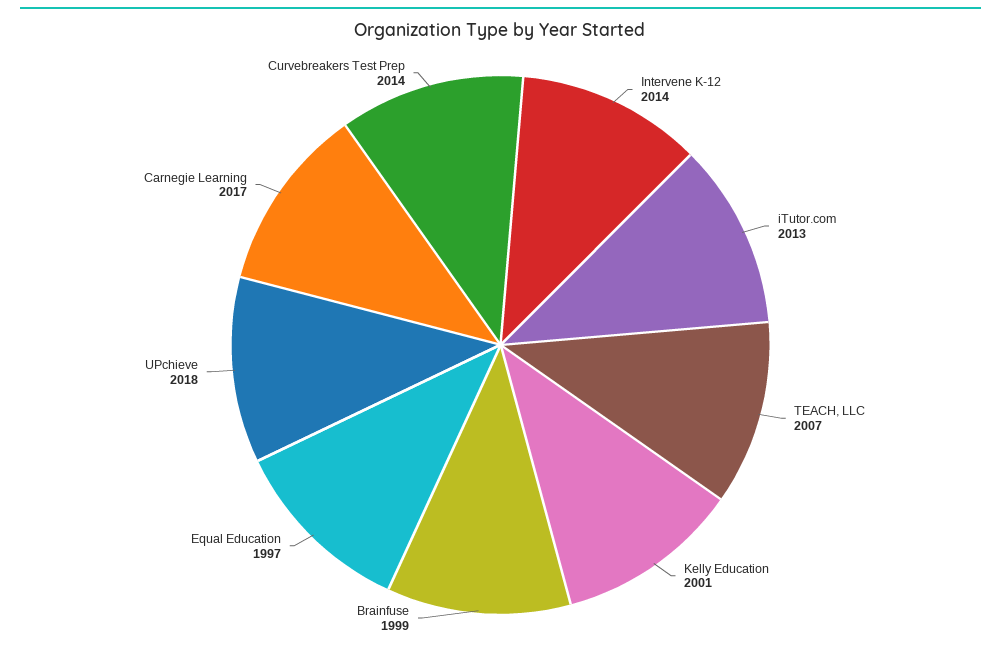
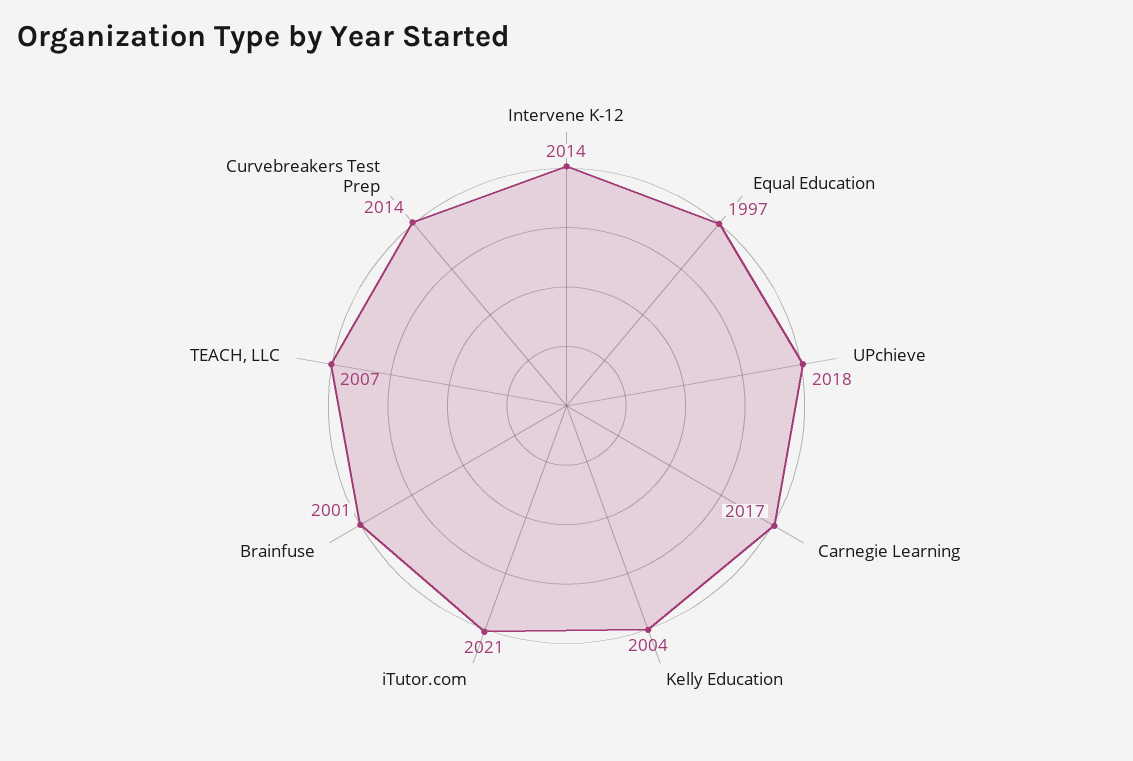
  {
    "Intervene K-12": 2014,
-   "iTutor.com": 2013,
+   "iTutor.com": 2021,
    "TEACH, LLC": 2007,
-   "Kelly Education": 2001,
+   "Kelly Education": 2004,
-   "Brainfuse": 1999,
+   "Brainfuse": 2001,
    "Equal Education": 1997,
    "UPchieve": 2018,
    "Carnegie Learning": 2017,
    "Curvebreakers Test Prep": 2014
  }

